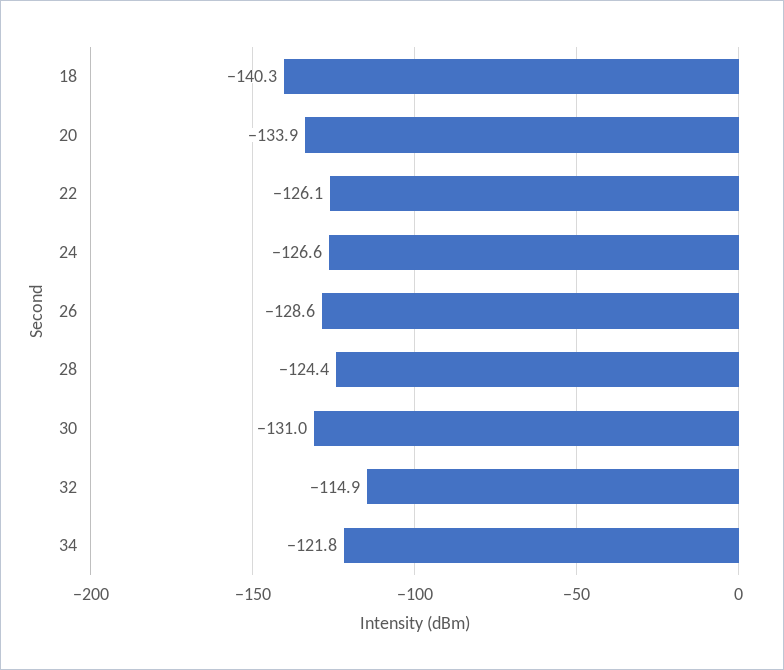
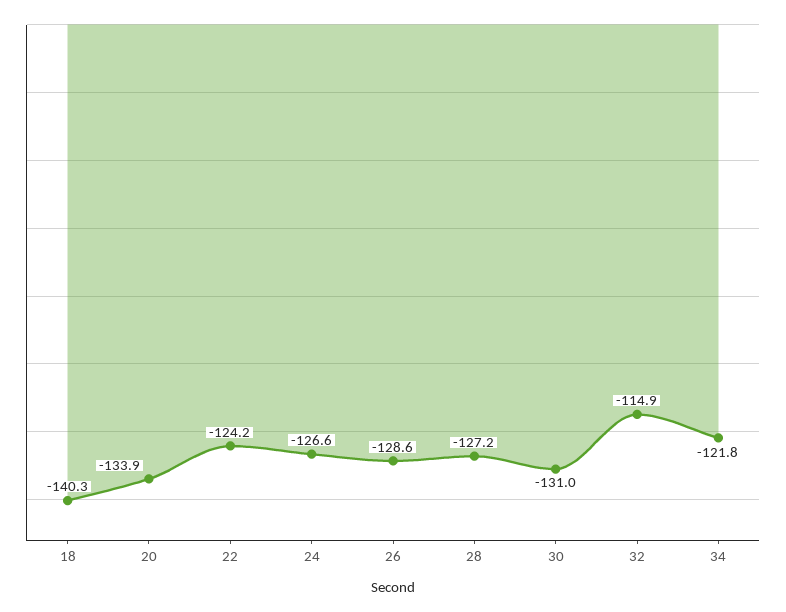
  {
    "18": -140.3,
    "20": -133.9,
-   "22": -126.1,
+   "22": -124.2,
    "24": -126.6,
    "26": -128.6,
-   "28": -124.4,
+   "28": -127.2,
    "30": -131,
    "32": -114.9,
    "34": -121.8
  }

